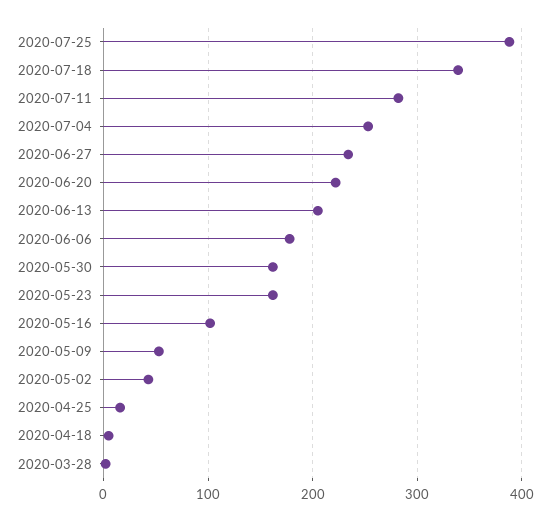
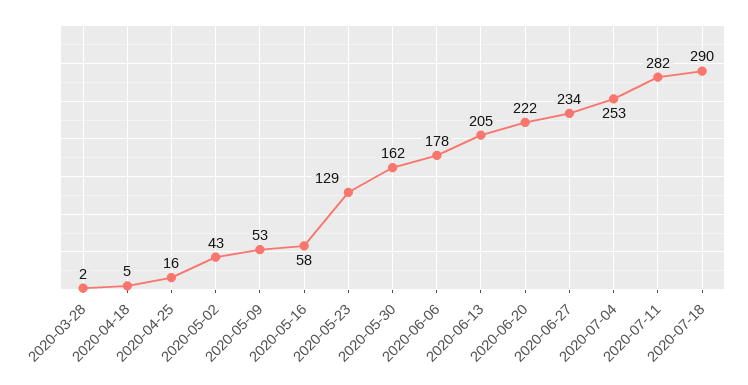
  {
-   "2020-07-25": 390,
-   "2020-07-18": 340,
+   "2020-07-18": 290,
    "2020-07-11": 282,
    "2020-07-04": 253,
    "2020-06-27": 234,
    "2020-06-20": 222,
    "2020-06-13": 205,
    "2020-06-06": 178,
    "2020-05-30": 162,
-   "2020-05-23": 160,
+   "2020-05-23": 129,
-   "2020-05-16": 100,
+   "2020-05-16": 58,
    "2020-05-09": 53,
    "2020-05-02": 43,
    "2020-04-25": 16,
    "2020-04-18": 5,
    "2020-03-28": 2
  }

